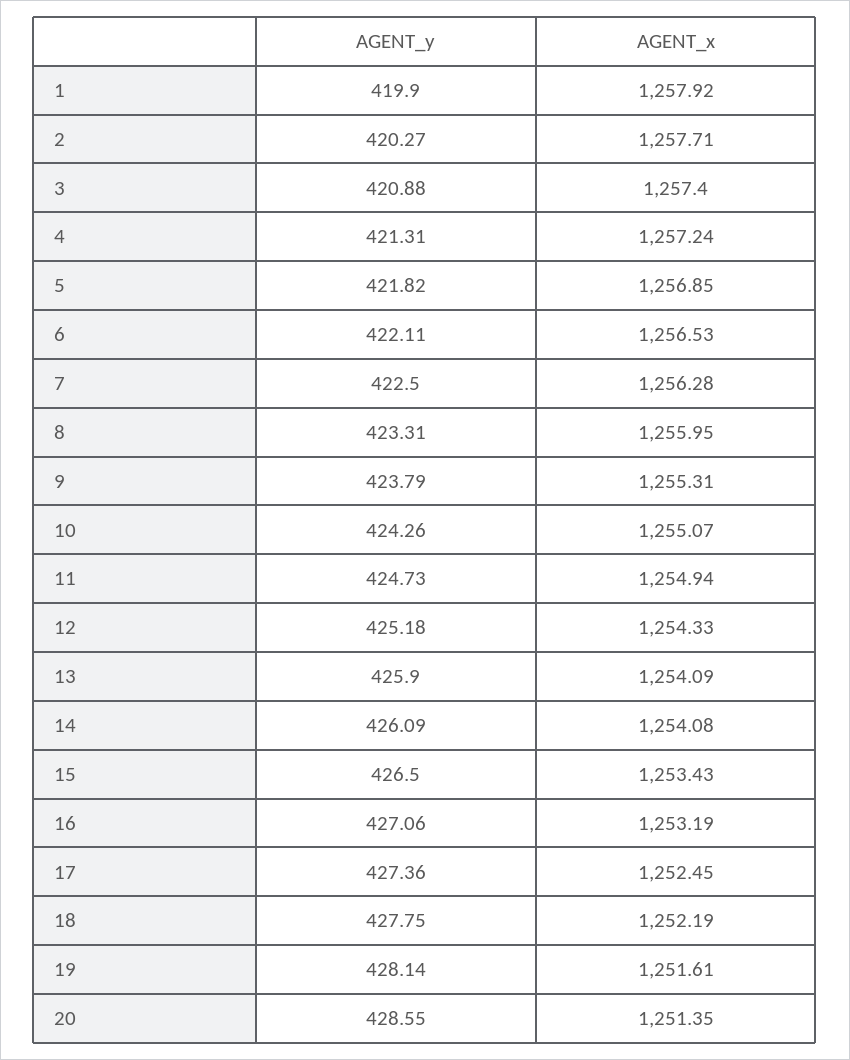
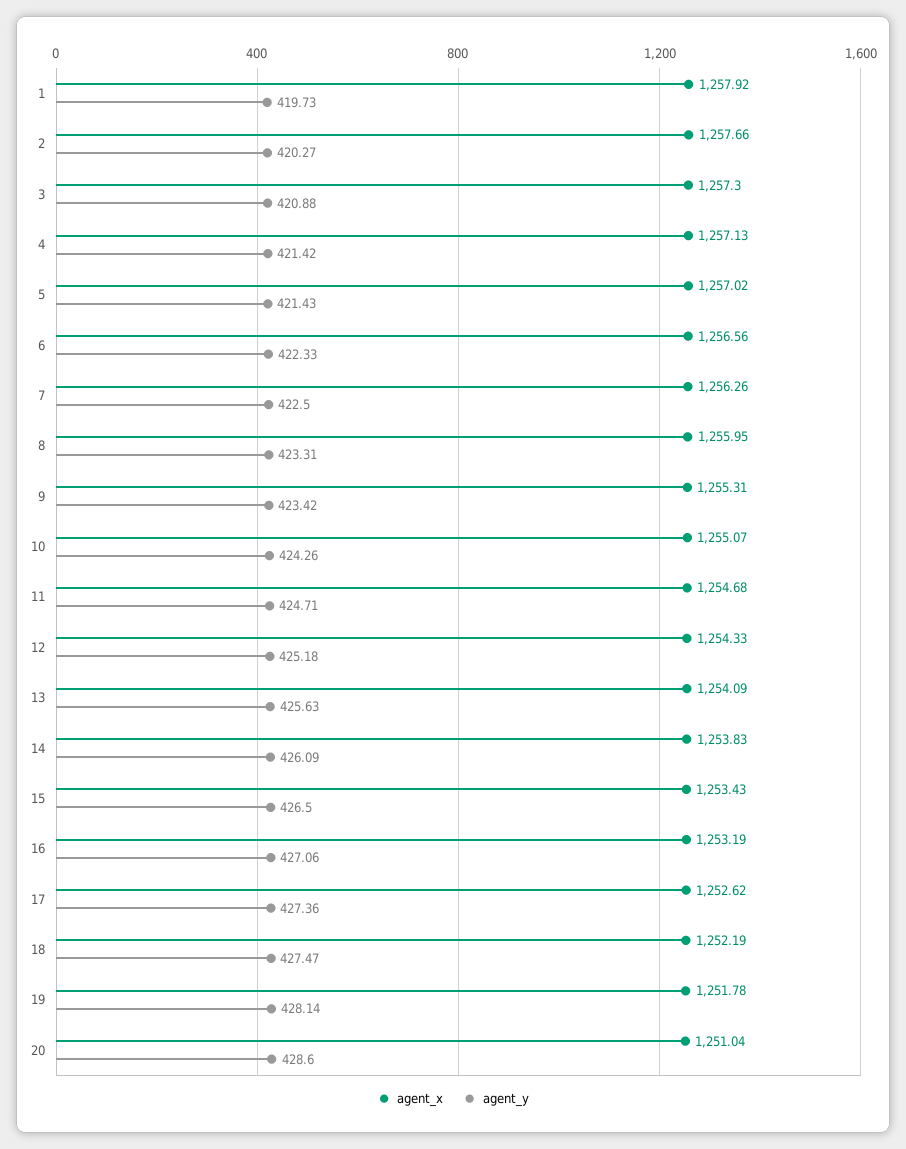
  {
    "AGENT_y": {
-     "1": 419.9,
+     "1": 419.73,
      "2": 420.27,
      "3": 420.88,
-     "4": 421.31,
+     "4": 421.42,
-     "5": 421.82,
+     "5": 421.43,
-     "6": 422.11,
+     "6": 422.33,
      "7": 422.5,
      "8": 423.31,
-     "9": 423.79,
+     "9": 423.42,
      "10": 424.26,
-     "11": 424.73,
+     "11": 424.71,
      "12": 425.18,
-     "13": 425.9,
+     "13": 425.63,
      "14": 426.09,
      "15": 426.5,
      "16": 427.06,
      "17": 427.36,
-     "18": 427.75,
+     "18": 427.47,
      "19": 428.14,
-     "20": 428.55
+     "20": 428.6
    },
    "AGENT_x": {
      "1": 1257.92,
-     "2": 1257.71,
+     "2": 1257.66,
-     "3": 1257.4,
+     "3": 1257.3,
-     "4": 1257.24,
+     "4": 1257.13,
-     "5": 1256.85,
+     "5": 1257.02,
-     "6": 1256.53,
+     "6": 1256.56,
-     "7": 1256.28,
+     "7": 1256.26,
      "8": 1255.95,
      "9": 1255.31,
      "10": 1255.07,
-     "11": 1254.94,
+     "11": 1254.68,
      "12": 1254.33,
      "13": 1254.09,
-     "14": 1254.08,
+     "14": 1253.83,
      "15": 1253.43,
      "16": 1253.19,
-     "17": 1252.45,
+     "17": 1252.62,
      "18": 1252.19,
-     "19": 1251.61,
+     "19": 1251.78,
-     "20": 1251.35
+     "20": 1251.04
    }
  }

